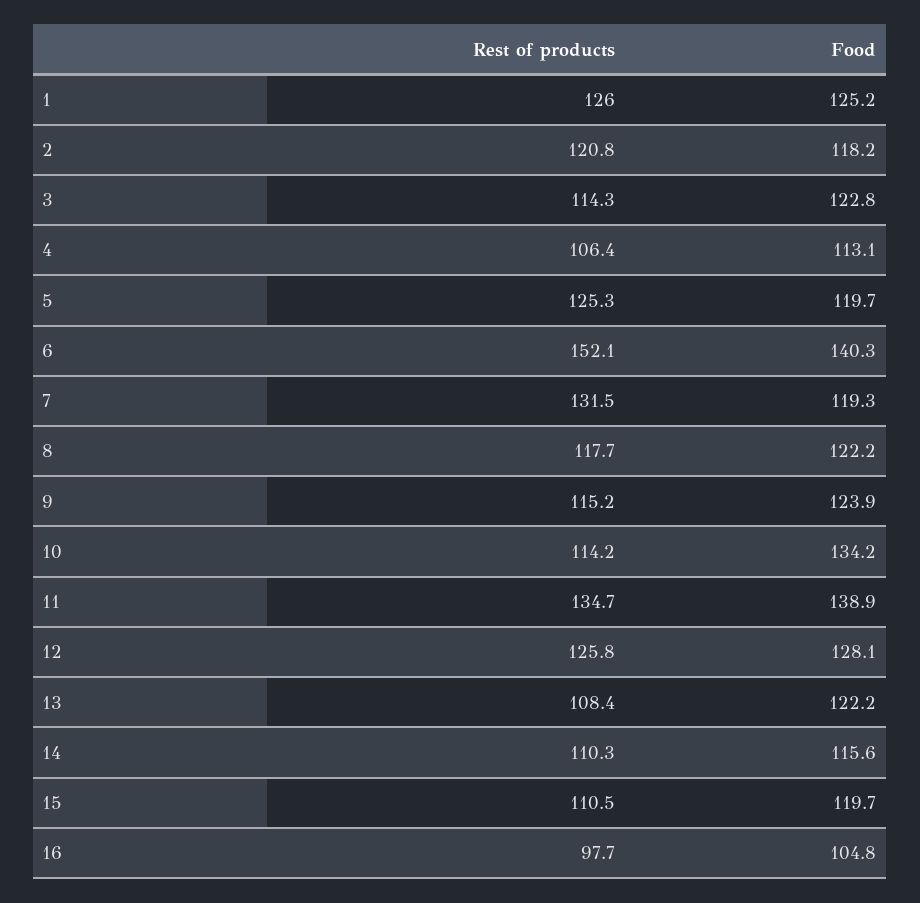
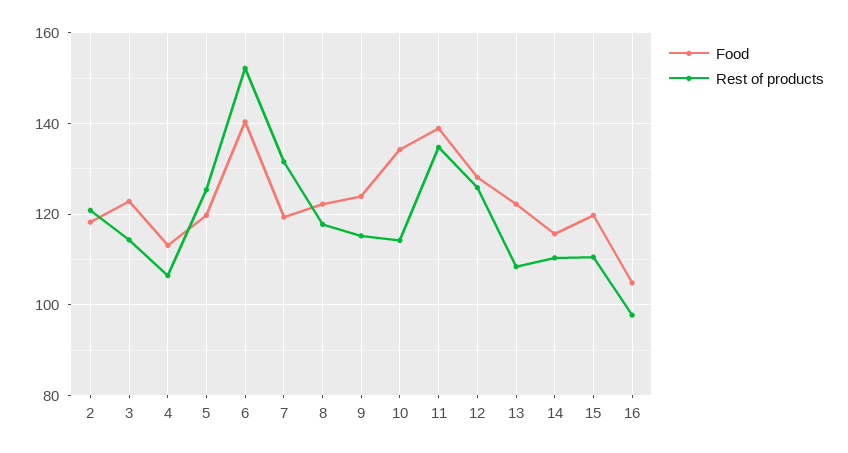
  {
    "Rest of products": {
-     "1": 126,
      "2": 120.8,
      "3": 114.3,
      "4": 106.4,
      "5": 125.3,
      "6": 152.1,
      "7": 131.5,
      "8": 117.7,
      "9": 115.2,
      "10": 114.2,
      "11": 134.7,
      "12": 125.8,
      "13": 108.4,
      "14": 110.3,
      "15": 110.5,
      "16": 97.7
    },
    "Food": {
-     "1": 125.2,
      "2": 118.2,
      "3": 122.8,
      "4": 113.1,
      "5": 119.7,
      "6": 140.3,
      "7": 119.3,
      "8": 122.2,
      "9": 123.9,
      "10": 134.2,
      "11": 138.9,
      "12": 128.1,
      "13": 122.2,
      "14": 115.6,
      "15": 119.7,
      "16": 104.8
    }
  }

